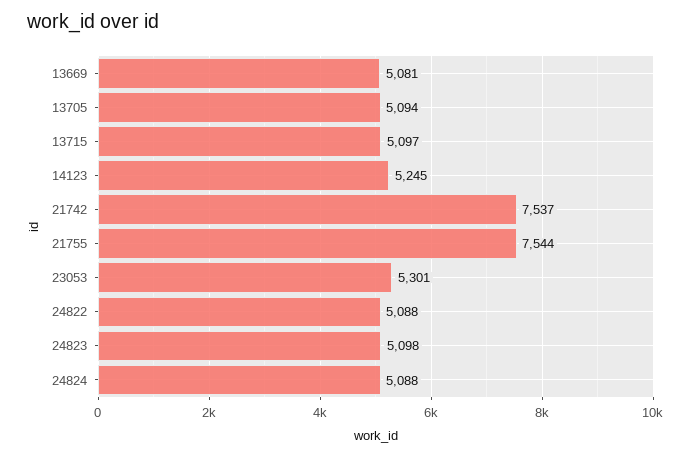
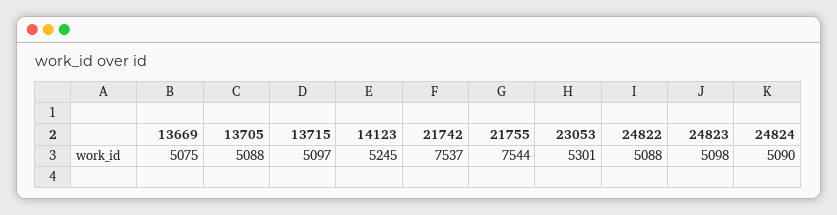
  {
-   "13669": 5081,
+   "13669": 5075,
-   "13705": 5094,
+   "13705": 5088,
    "13715": 5097,
    "14123": 5245,
    "21742": 7537,
    "21755": 7544,
    "23053": 5301,
    "24822": 5088,
    "24823": 5098,
-   "24824": 5088
+   "24824": 5090
  }

